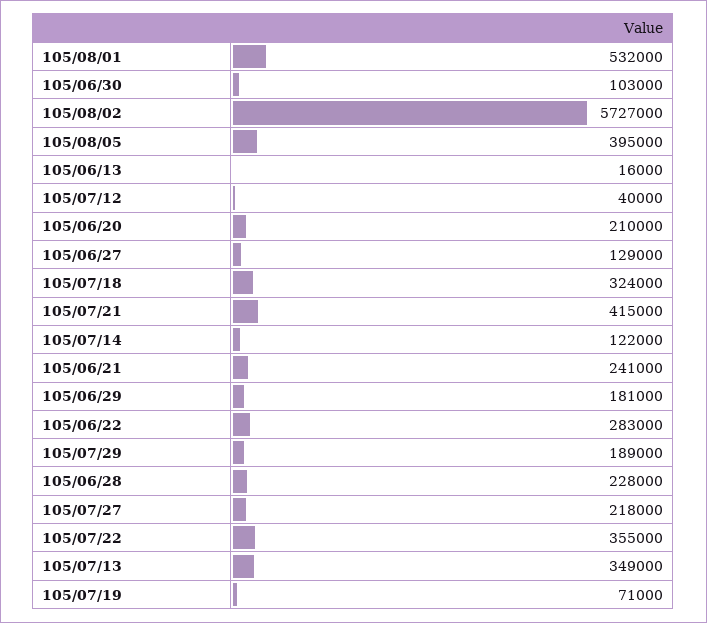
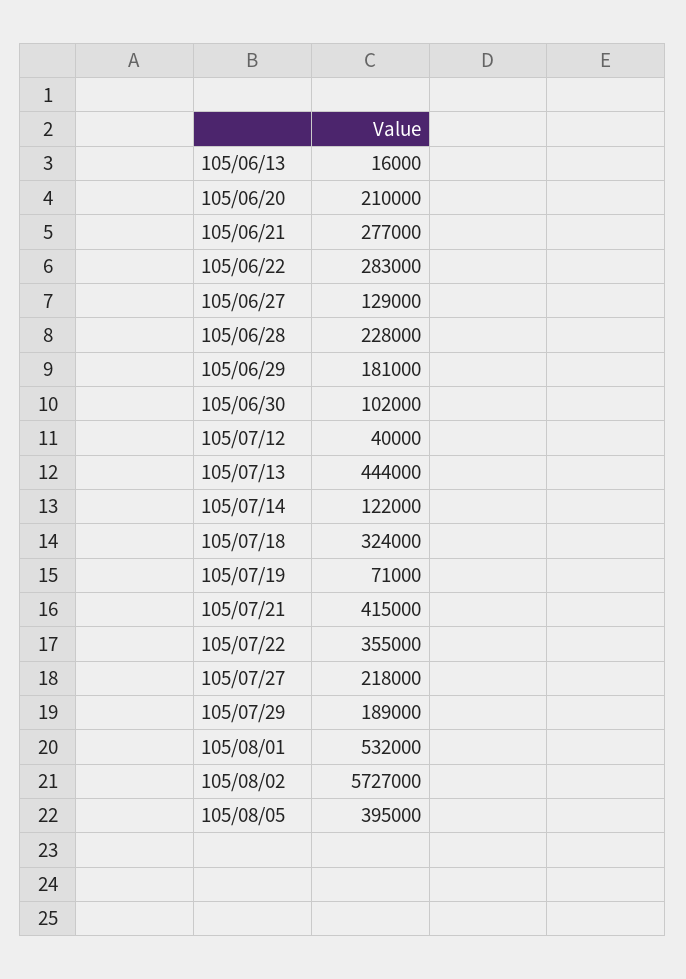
  {
    "105/08/01": 532000,
-   "105/06/30": 103000,
+   "105/06/30": 102000,
    "105/08/02": 5727000,
    "105/08/05": 395000,
    "105/06/13": 16000,
    "105/07/12": 40000,
    "105/06/20": 210000,
    "105/06/27": 129000,
    "105/07/18": 324000,
    "105/07/21": 415000,
    "105/07/14": 122000,
-   "105/06/21": 241000,
+   "105/06/21": 277000,
    "105/06/29": 181000,
    "105/06/22": 283000,
    "105/07/29": 189000,
    "105/06/28": 228000,
    "105/07/27": 218000,
    "105/07/22": 355000,
-   "105/07/13": 349000,
+   "105/07/13": 444000,
    "105/07/19": 71000
  }

